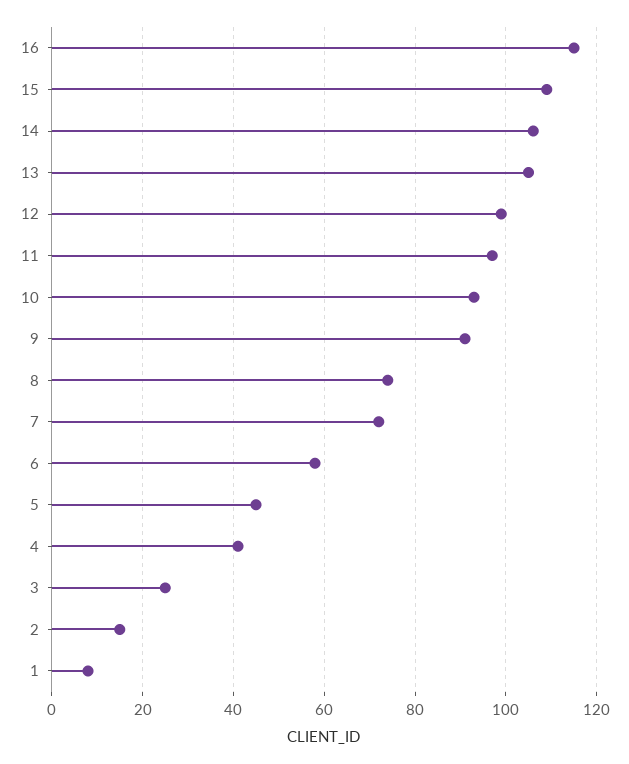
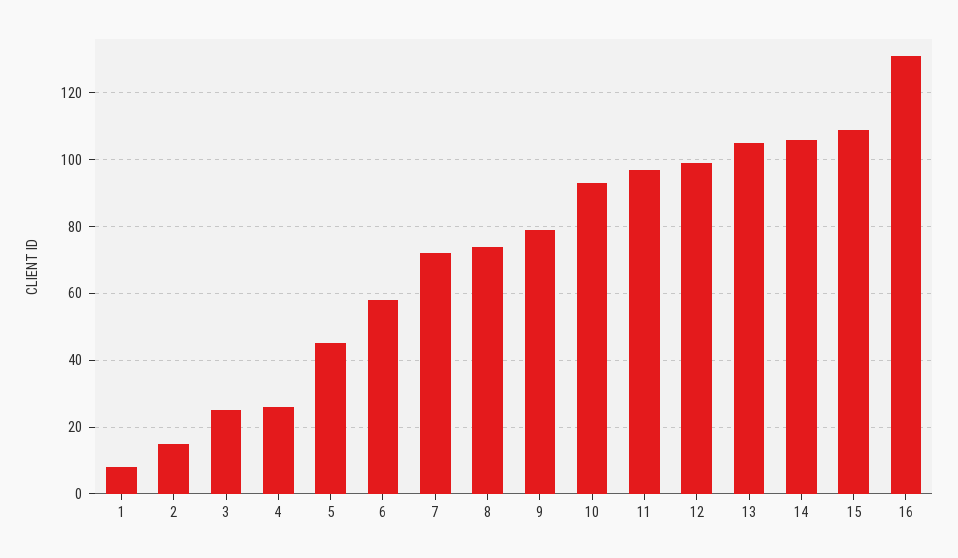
  {
-   "16": 115,
+   "16": 130,
    "15": 110,
    "14": 105,
    "13": 105,
    "12": 100,
    "11": 95,
    "10": 95,
-   "9": 90,
+   "9": 80,
    "8": 75,
    "7": 70,
    "6": 60,
    "5": 45,
-   "4": 40,
+   "4": 25,
    "3": 25,
    "2": 15,
    "1": 10
  }

